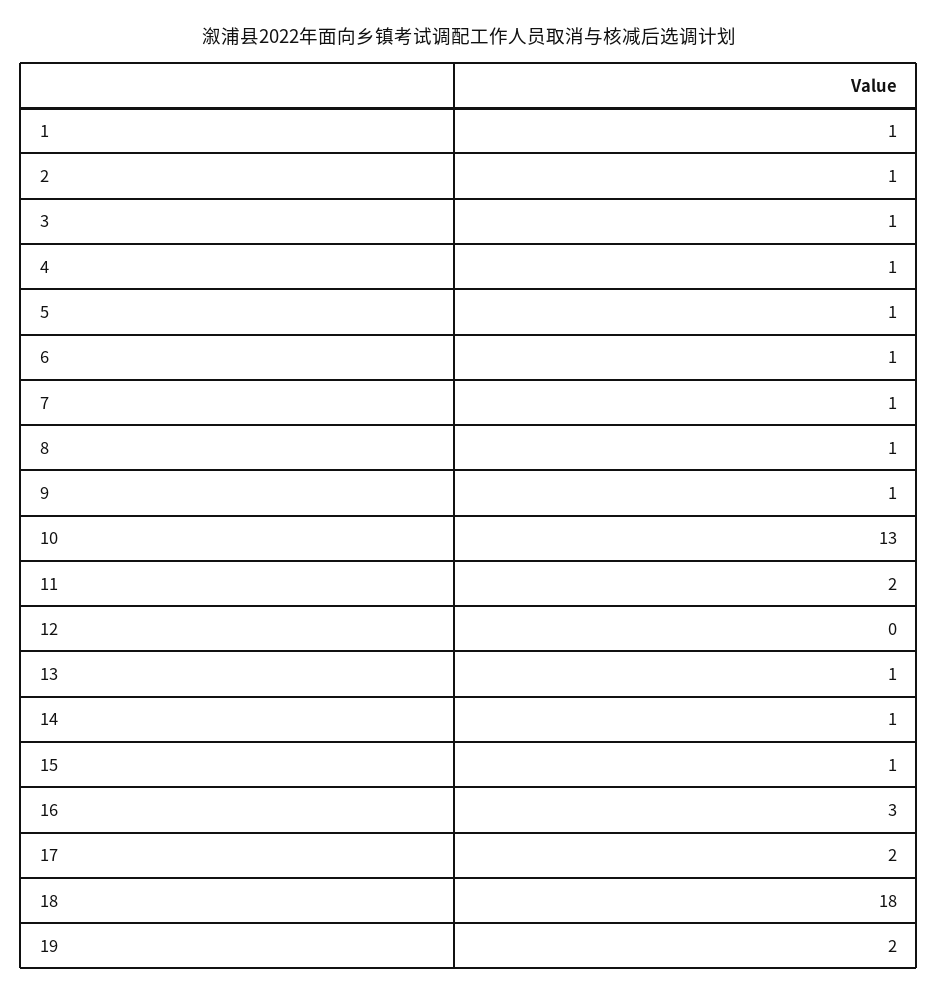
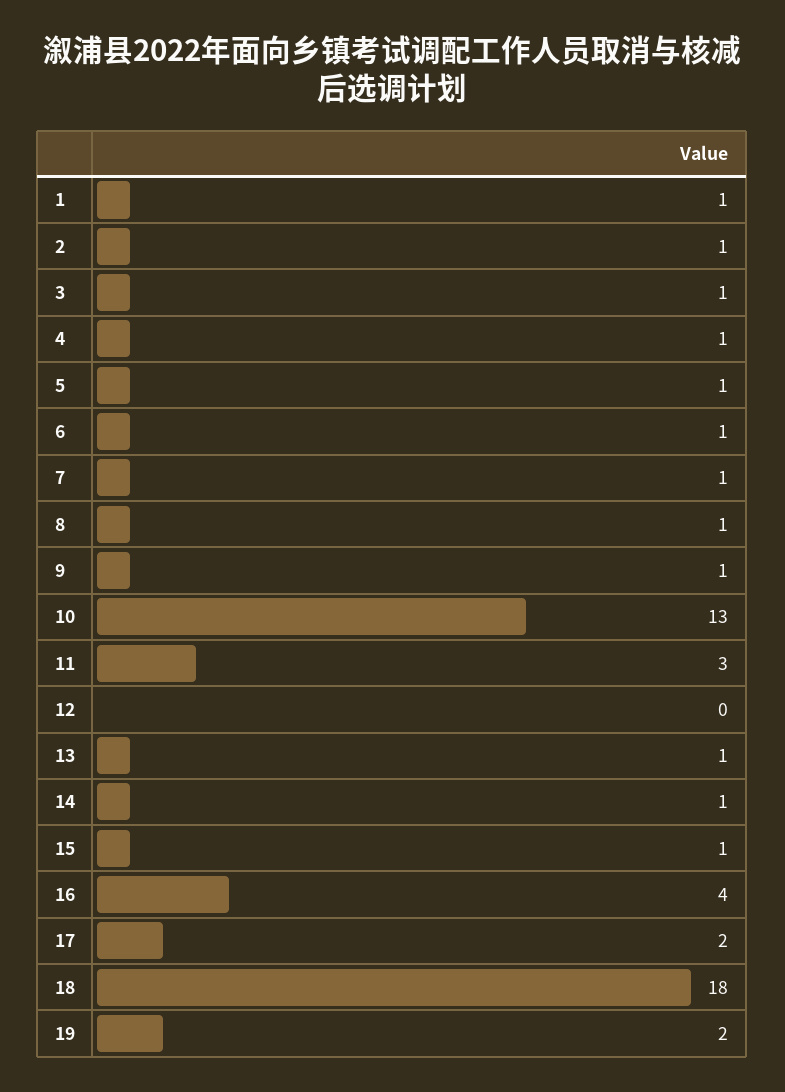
  {
    "1": 1,
    "2": 1,
    "3": 1,
    "4": 1,
    "5": 1,
    "6": 1,
    "7": 1,
    "8": 1,
    "9": 1,
    "10": 13,
-   "11": 2,
+   "11": 3,
    "12": 0,
    "13": 1,
    "14": 1,
    "15": 1,
-   "16": 3,
+   "16": 4,
    "17": 2,
    "18": 18,
    "19": 2
  }

